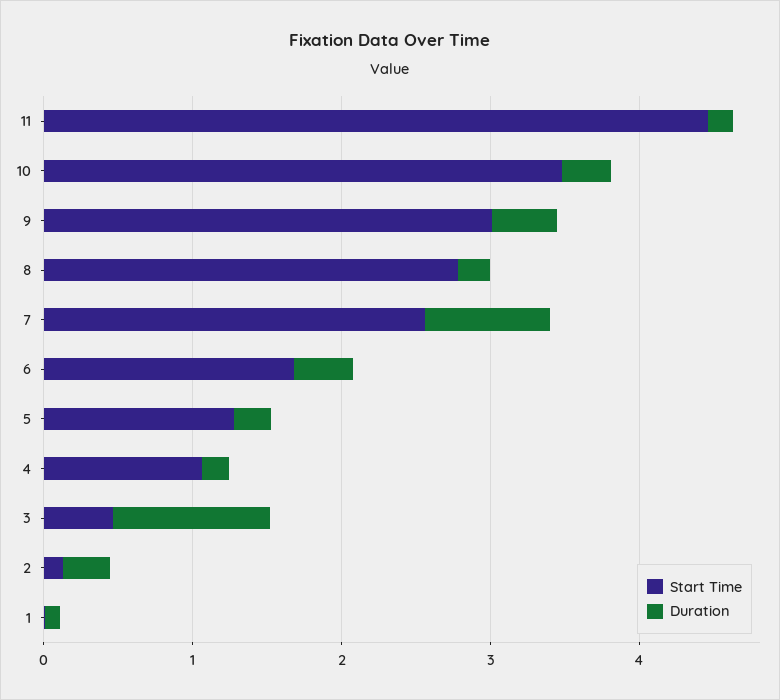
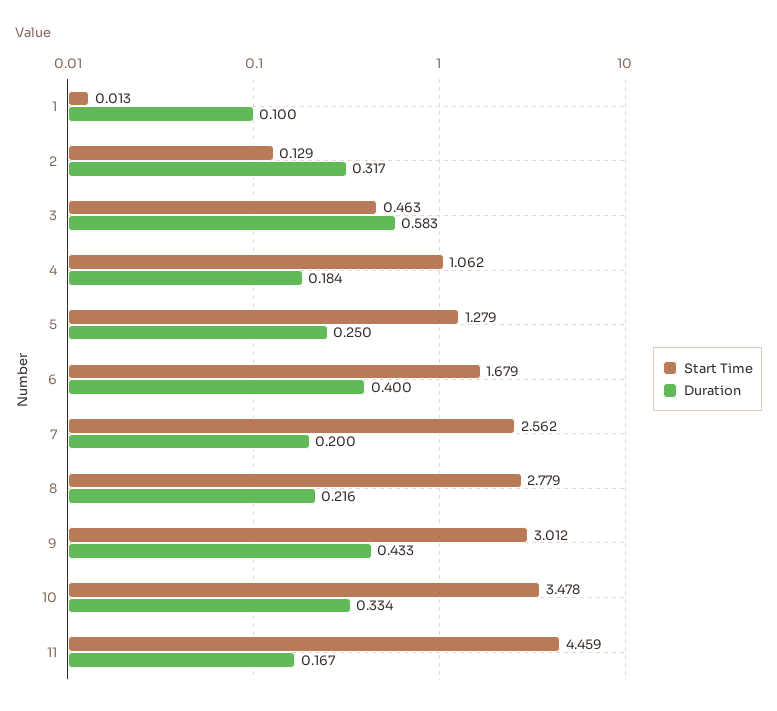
  {
    "Start Time": {
      "11": 4.459,
      "10": 3.478,
      "9": 3.012,
      "8": 2.779,
      "7": 2.562,
      "6": 1.679,
      "5": 1.279,
      "4": 1.062,
      "3": 0.463,
      "2": 0.129,
      "1": 0.013
    },
    "Duration": {
      "11": 0.167,
      "10": 0.334,
      "9": 0.433,
      "8": 0.216,
-     "7": 0.8,
+     "7": 0.2,
      "6": 0.4,
      "5": 0.25,
      "4": 0.184,
-     "3": 1,
+     "3": 0.583,
      "2": 0.317,
      "1": 0.1
    }
  }

